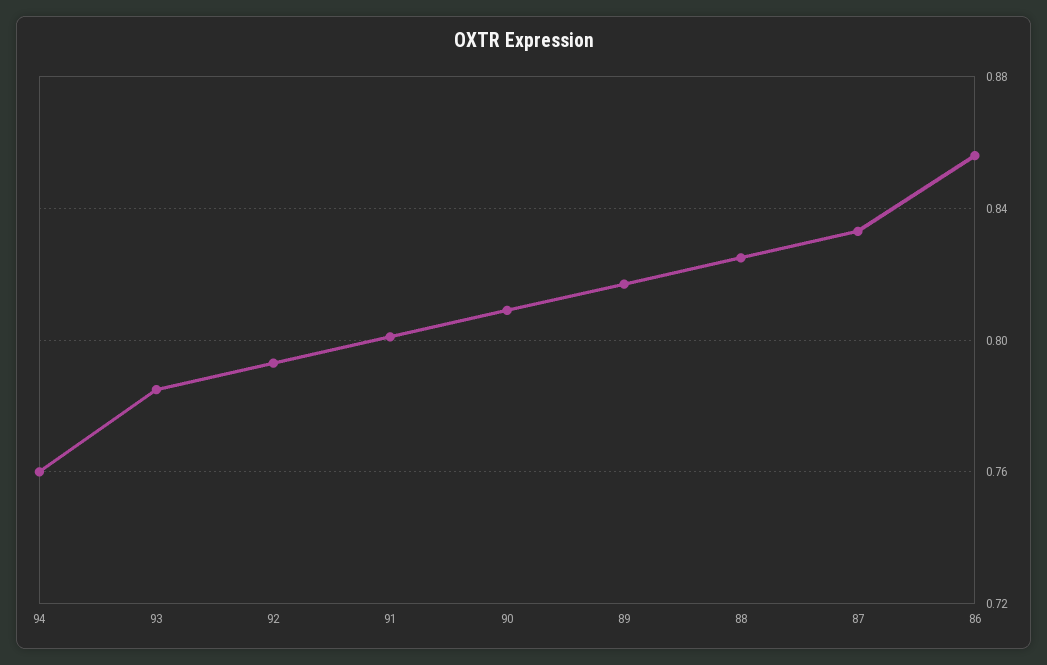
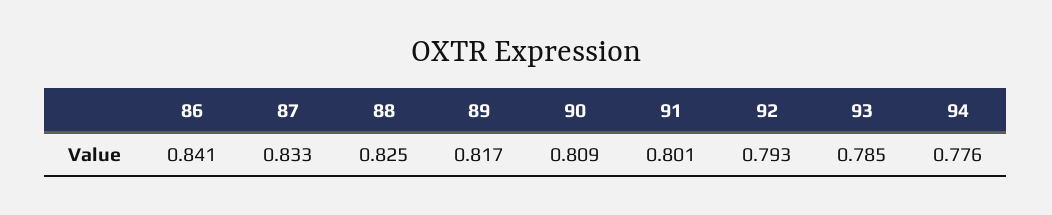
  {
-   "94": 0.76,
+   "94": 0.776,
    "93": 0.785,
    "92": 0.793,
    "91": 0.801,
    "90": 0.809,
    "89": 0.817,
    "88": 0.825,
    "87": 0.833,
-   "86": 0.855
+   "86": 0.841
  }

